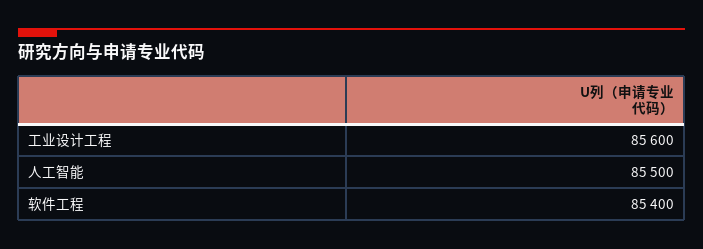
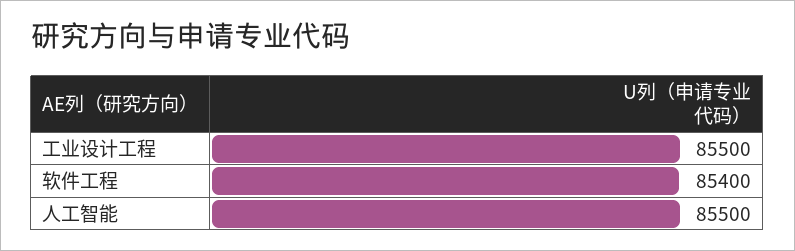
  {
-   "工业设计工程": 85600,
+   "工业设计工程": 85500,
    "人工智能": 85500,
    "软件工程": 85400
  }

